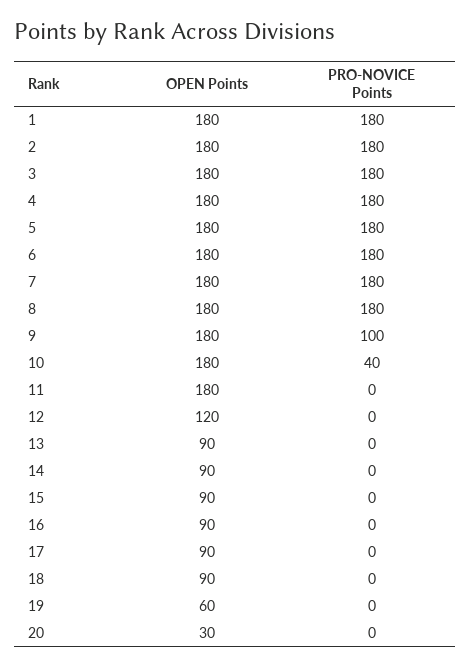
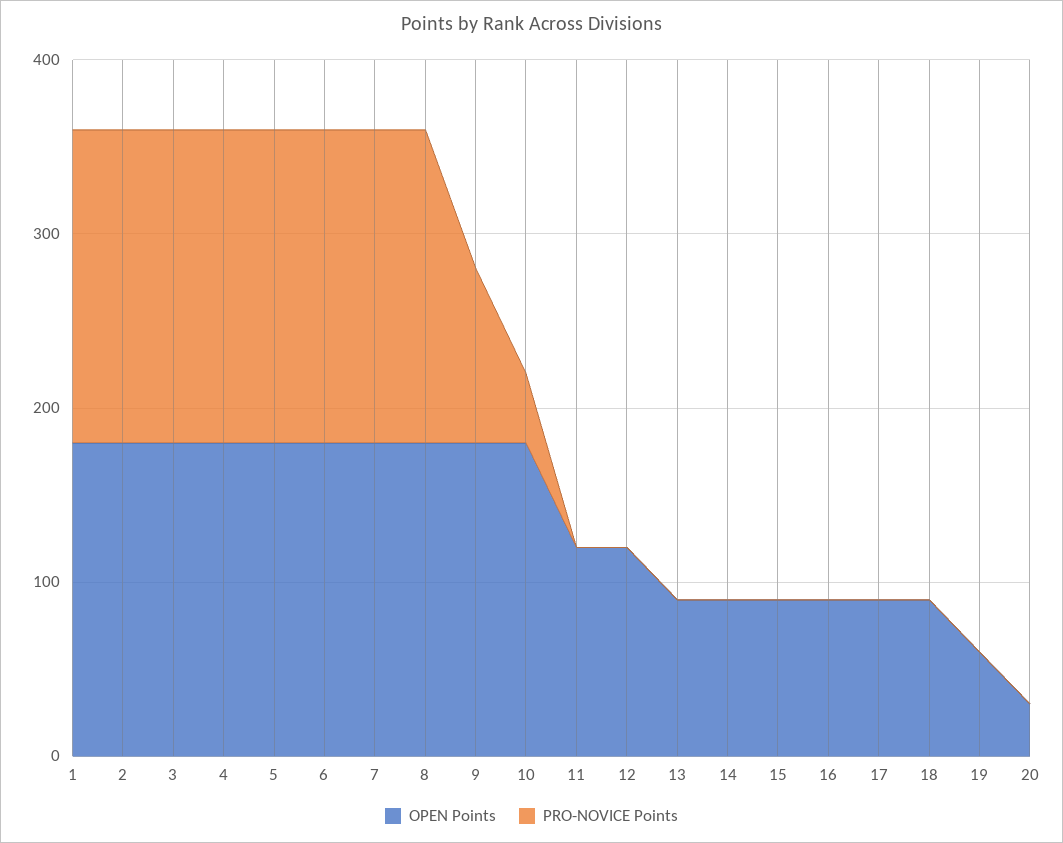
  {
    "OPEN Points": {
      "1": 180,
      "2": 180,
      "3": 180,
      "4": 180,
      "5": 180,
      "6": 180,
      "7": 180,
      "8": 180,
      "9": 180,
      "10": 180,
-     "11": 180,
+     "11": 120,
      "12": 120,
      "13": 90,
      "14": 90,
      "15": 90,
      "16": 90,
      "17": 90,
      "18": 90,
      "19": 60,
      "20": 30
    },
    "PRO-NOVICE Points": {
      "1": 180,
      "2": 180,
      "3": 180,
      "4": 180,
      "5": 180,
      "6": 180,
      "7": 180,
      "8": 180,
      "9": 100,
      "10": 40,
      "11": 0,
      "12": 0,
      "13": 0,
      "14": 0,
      "15": 0,
      "16": 0,
      "17": 0,
      "18": 0,
      "19": 0,
      "20": 0
    }
  }

